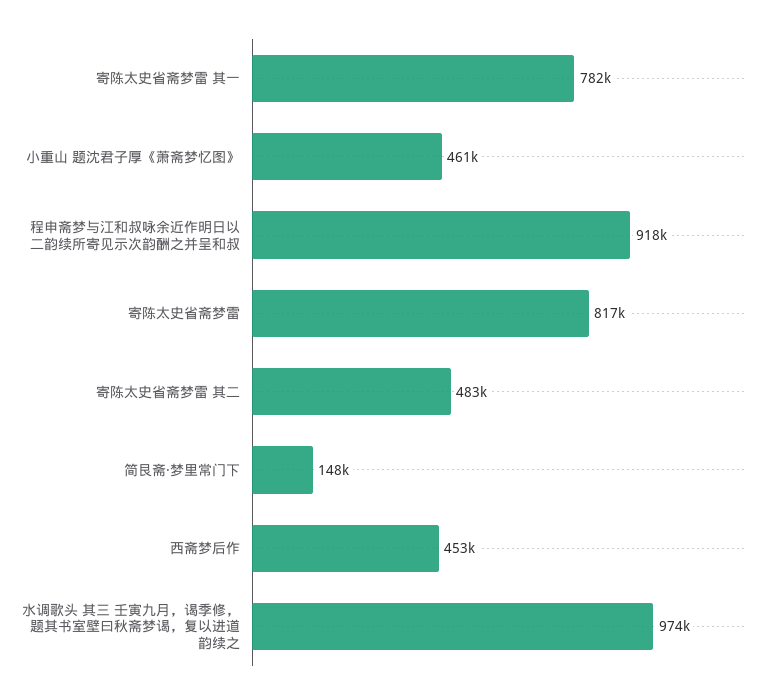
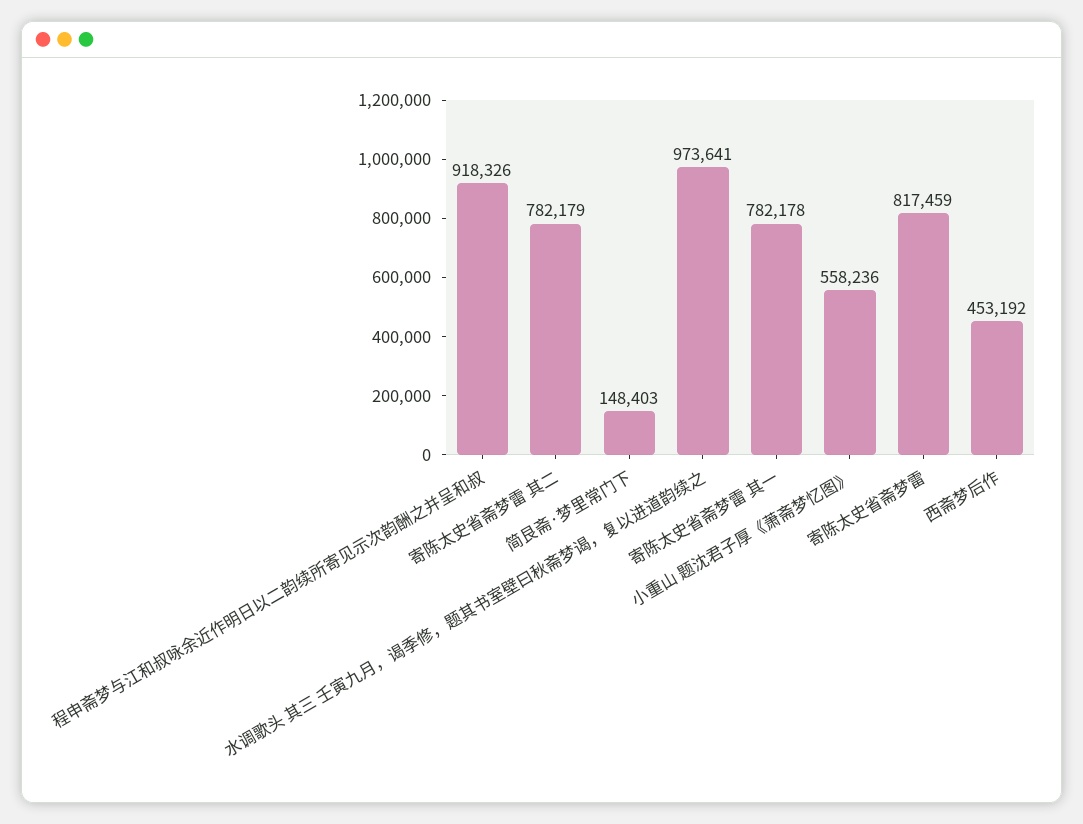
  {
    "寄陈太史省斋梦雷 其一": 782178,
-   "小重山 题沈君子厚《萧斋梦忆图》": 461000,
+   "小重山 题沈君子厚《萧斋梦忆图》": 558236,
    "程申斋梦与江和叔咏余近作明日以二韵续所寄见示次韵酬之并呈和叔": 918326,
    "寄陈太史省斋梦雷": 817459,
-   "寄陈太史省斋梦雷 其二": 483000,
+   "寄陈太史省斋梦雷 其二": 782179,
    "简艮斋·梦里常门下": 148403,
    "西斋梦后作": 453192,
    "水调歌头 其三 壬寅九月，谒季修，题其书室壁曰秋斋梦谒，复以进道韵续之": 973641
  }

